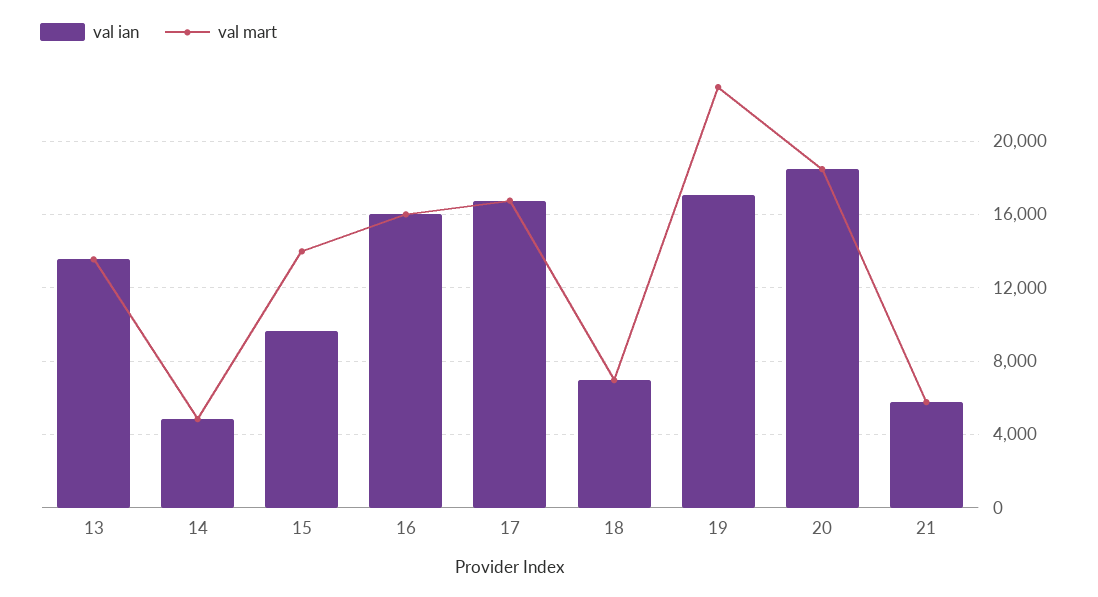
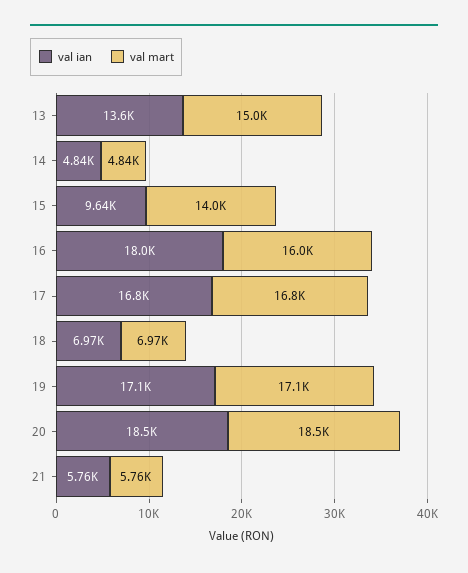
  {
    "val ian": {
      "13": 13600,
      "14": 4840,
      "15": 9640,
-     "16": 16000,
+     "16": 18000,
      "17": 16800,
      "18": 6970,
      "19": 17100,
      "20": 18500,
      "21": 5760
    },
    "val mart": {
-     "13": 13500,
+     "13": 15000,
      "14": 4840,
      "15": 14000,
      "16": 16000,
      "17": 16800,
      "18": 6970,
-     "19": 23000,
+     "19": 17100,
      "20": 18500,
      "21": 5760
    }
  }

